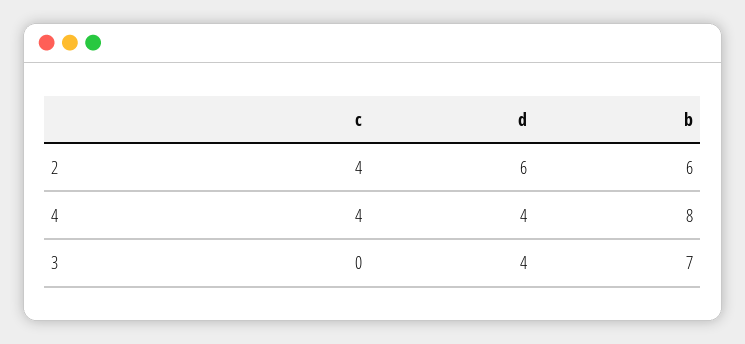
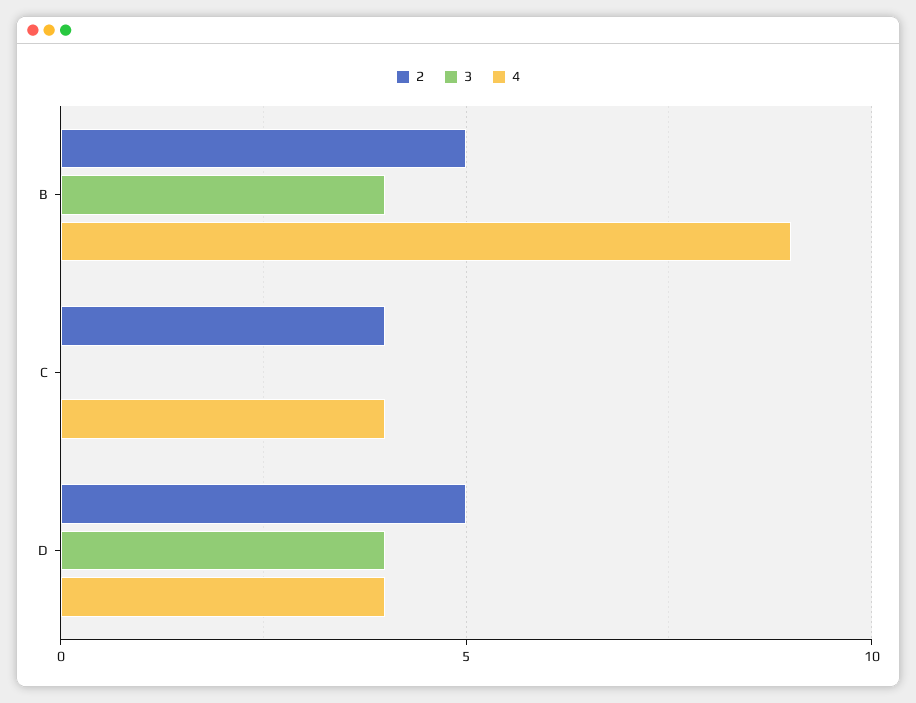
  {
    "2": {
      "c": 4,
-     "d": 6,
+     "d": 5,
-     "b": 6
+     "b": 5
    },
    "4": {
      "c": 4,
      "d": 4,
-     "b": 8
+     "b": 9
    },
    "3": {
      "c": 0,
      "d": 4,
-     "b": 7
+     "b": 4
    }
  }

